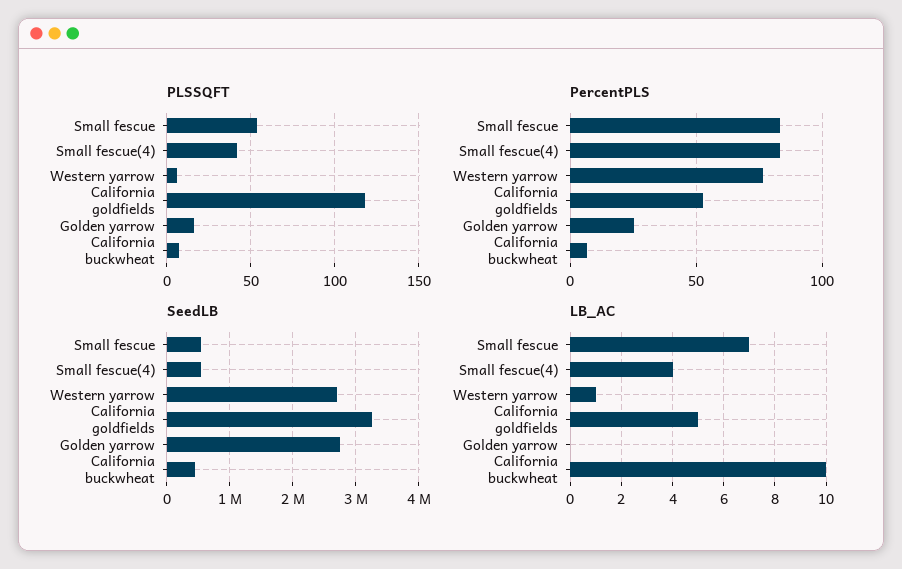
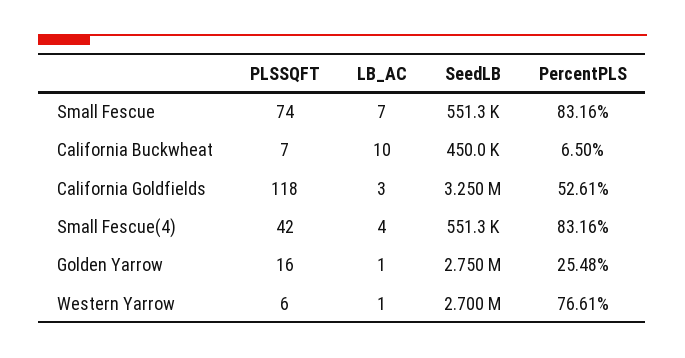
  {
    "PLSSQFT": {
-     "Small fescue": 55,
+     "Small fescue": 74,
      "Small fescue(4)": 42,
      "Western yarrow": 6,
      "California goldfields": 118,
      "Golden yarrow": 16,
      "California buckwheat": 7
    },
    "PercentPLS": {
      "Small fescue": 83.16,
      "Small fescue(4)": 83.16,
      "Western yarrow": 76.61,
      "California goldfields": 52.61,
      "Golden yarrow": 25.48,
      "California buckwheat": 6.5
    },
    "SeedLB": {
      "Small fescue": 551300,
      "Small fescue(4)": 551300,
      "Western yarrow": 2700000,
      "California goldfields": 3250000,
      "Golden yarrow": 2750000,
      "California buckwheat": 450000
    },
    "LB_AC": {
      "Small fescue": 7,
      "Small fescue(4)": 4,
      "Western yarrow": 1,
-     "California goldfields": 5,
+     "California goldfields": 3,
-     "Golden yarrow": 0,
+     "Golden yarrow": 1,
      "California buckwheat": 10
    }
  }

